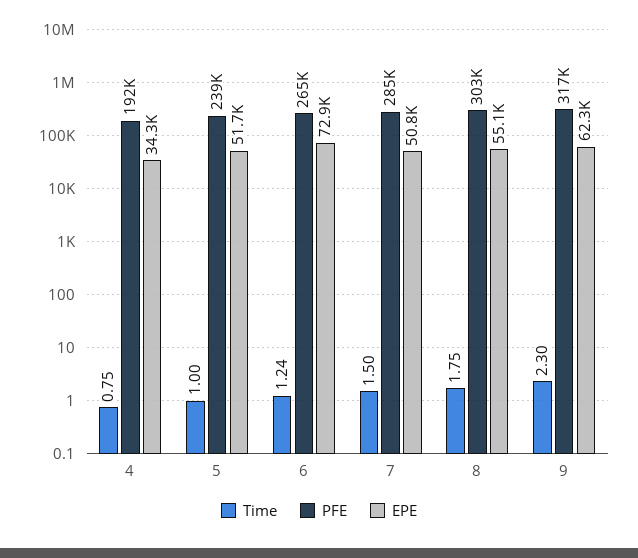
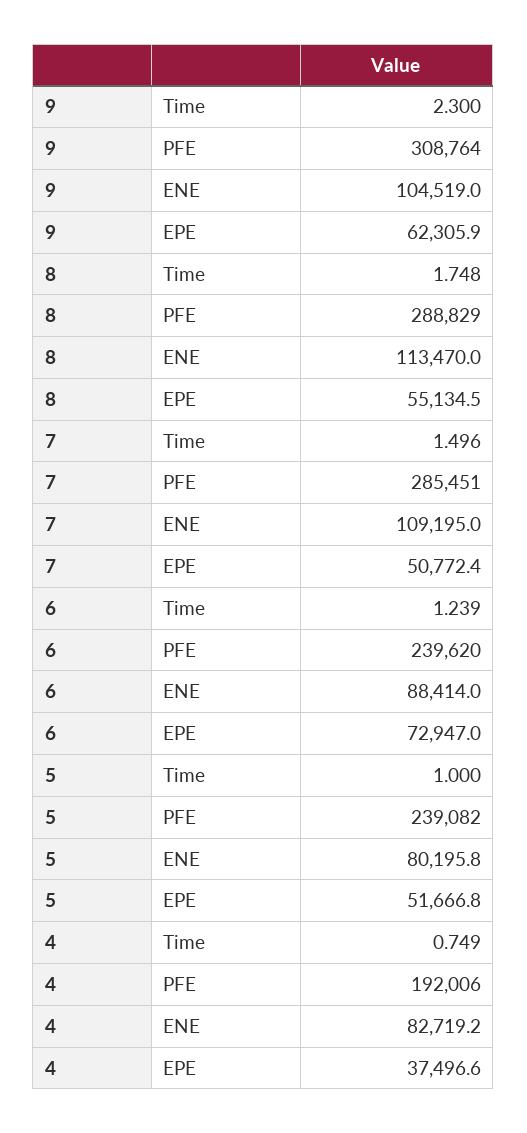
  {
    "Time": {
      "4": 0.749,
      "5": 1,
      "6": 1.239,
      "7": 1.496,
      "8": 1.748,
      "9": 2.3
    },
    "PFE": {
      "4": 192006,
      "5": 239082,
-     "6": 265000,
+     "6": 239620,
      "7": 285451,
-     "8": 303000,
+     "8": 288829,
-     "9": 317000
+     "9": 308764
    },
    "EPE": {
-     "4": 34300,
+     "4": 37496.6,
      "5": 51666.8,
      "6": 72947,
      "7": 50772.4,
      "8": 55134.5,
      "9": 62305.9
-   }
+   },
+   "ENE": {
+     "9": 104519,
+     "8": 113470,
+     "7": 109195,
+     "6": 88414,
+     "5": 80195.8,
+     "4": 82719.2
+   }
  }

